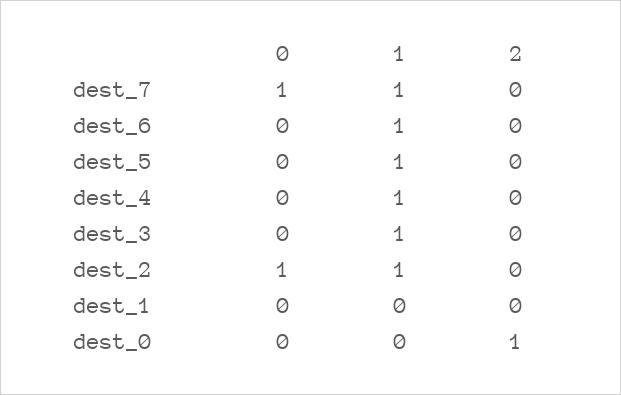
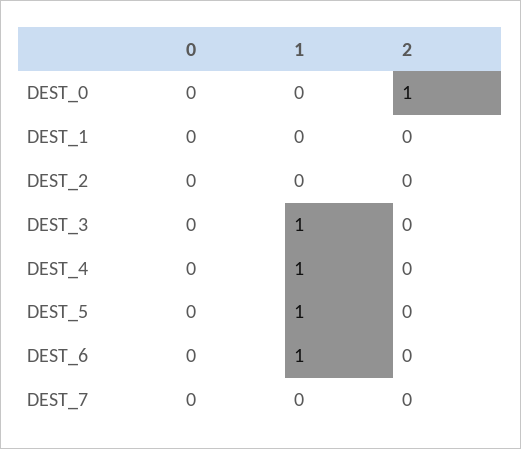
  {
    "0": {
-     "dest_7": 1,
+     "dest_7": 0,
      "dest_6": 0,
      "dest_5": 0,
      "dest_4": 0,
      "dest_3": 0,
-     "dest_2": 1,
+     "dest_2": 0,
      "dest_1": 0,
      "dest_0": 0
    },
    "1": {
-     "dest_7": 1,
+     "dest_7": 0,
      "dest_6": 1,
      "dest_5": 1,
      "dest_4": 1,
      "dest_3": 1,
-     "dest_2": 1,
+     "dest_2": 0,
      "dest_1": 0,
      "dest_0": 0
    },
    "2": {
      "dest_7": 0,
      "dest_6": 0,
      "dest_5": 0,
      "dest_4": 0,
      "dest_3": 0,
      "dest_2": 0,
      "dest_1": 0,
      "dest_0": 1
    }
  }

